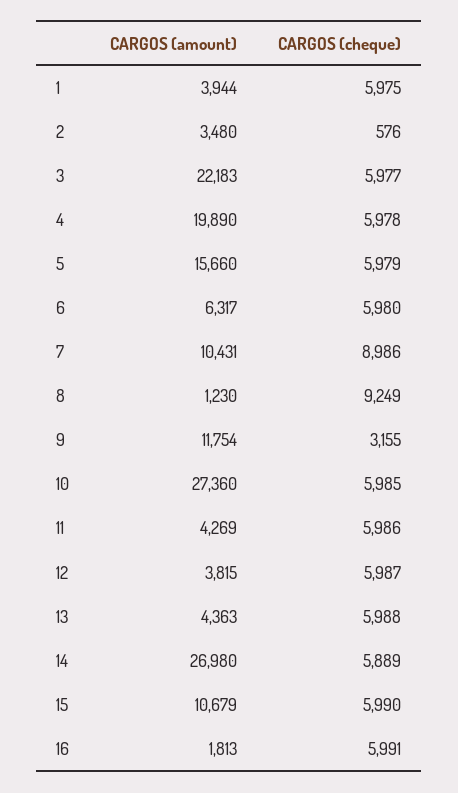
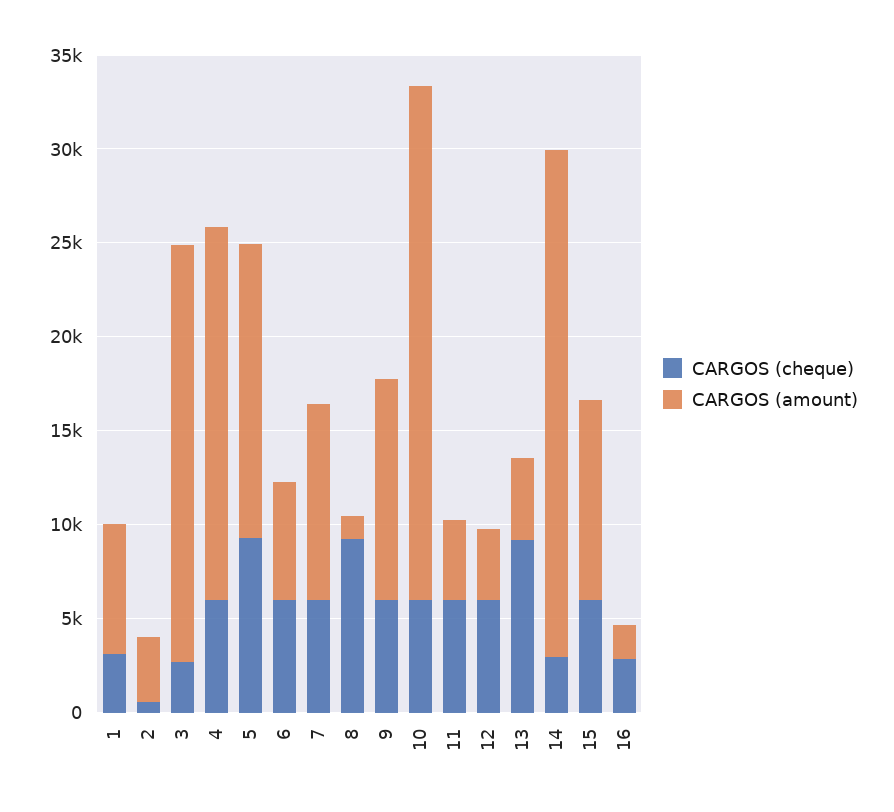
  {
    "CARGOS (amount)": {
-     "1": 3944,
+     "1": 7000,
      "2": 3480,
      "3": 22183,
      "4": 19890,
      "5": 15660,
      "6": 6317,
      "7": 10431,
      "8": 1230,
      "9": 11754,
      "10": 27360,
      "11": 4269,
      "12": 3815,
      "13": 4363,
      "14": 26980,
      "15": 10679,
      "16": 1813
    },
    "CARGOS (cheque)": {
-     "1": 5975,
+     "1": 3000,
      "2": 576,
-     "3": 5977,
+     "3": 3000,
      "4": 5978,
-     "5": 5979,
+     "5": 9000,
      "6": 5980,
-     "7": 8986,
+     "7": 6000,
      "8": 9249,
-     "9": 3155,
+     "9": 6000,
      "10": 5985,
      "11": 5986,
      "12": 5987,
-     "13": 5988,
+     "13": 9000,
-     "14": 5889,
+     "14": 3000,
      "15": 5990,
-     "16": 5991
+     "16": 3000
    }
  }

